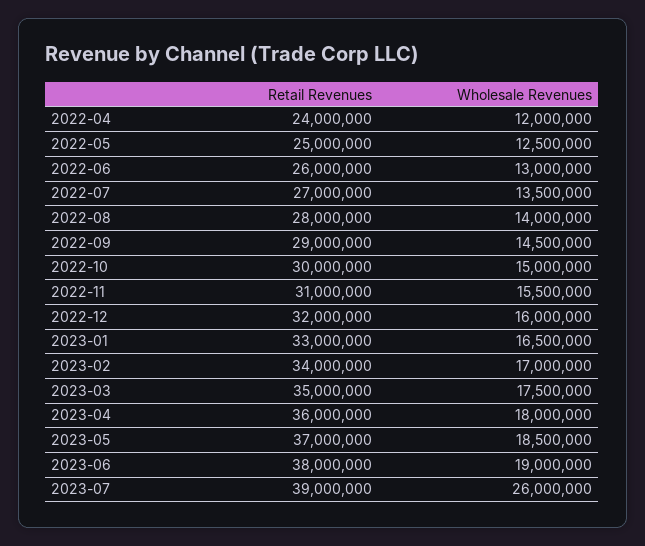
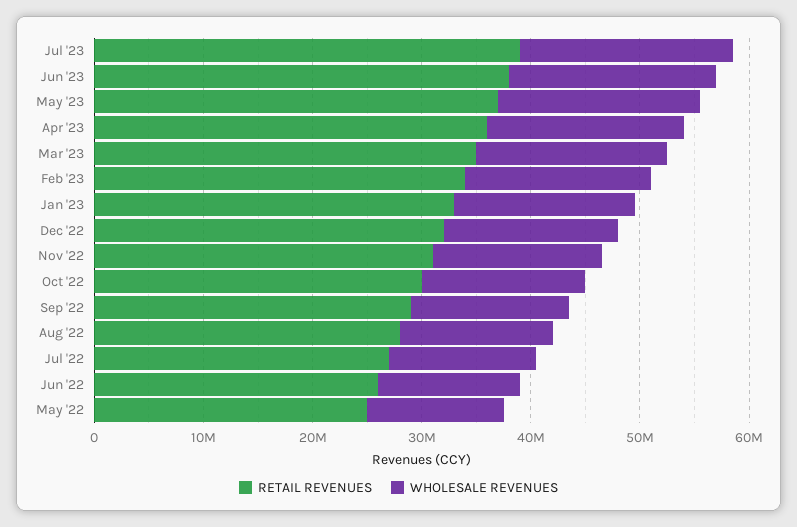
  {
    "Retail Revenues": {
-     "2022-04": 24000000,
      "2022-05": 25000000,
      "2022-06": 26000000,
      "2022-07": 27000000,
      "2022-08": 28000000,
      "2022-09": 29000000,
      "2022-10": 30000000,
      "2022-11": 31000000,
      "2022-12": 32000000,
      "2023-01": 33000000,
      "2023-02": 34000000,
      "2023-03": 35000000,
      "2023-04": 36000000,
      "2023-05": 37000000,
      "2023-06": 38000000,
      "2023-07": 39000000
    },
    "Wholesale Revenues": {
-     "2022-04": 12000000,
      "2022-05": 12500000,
      "2022-06": 13000000,
      "2022-07": 13500000,
      "2022-08": 14000000,
      "2022-09": 14500000,
      "2022-10": 15000000,
      "2022-11": 15500000,
      "2022-12": 16000000,
      "2023-01": 16500000,
      "2023-02": 17000000,
      "2023-03": 17500000,
      "2023-04": 18000000,
      "2023-05": 18500000,
      "2023-06": 19000000,
-     "2023-07": 26000000
+     "2023-07": 20000000
    }
  }

